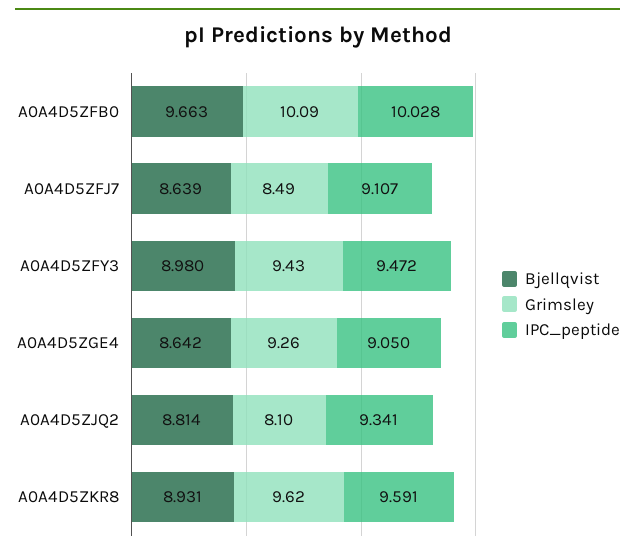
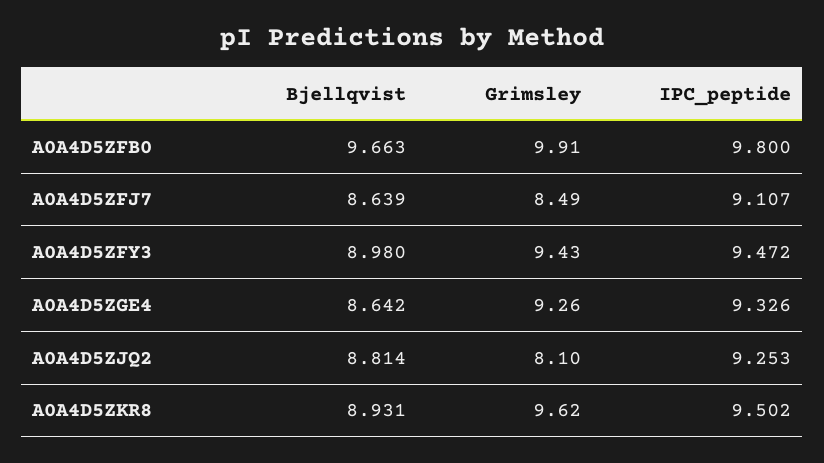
  {
    "Bjellqvist": {
      "A0A4D5ZFB0": 9.663,
      "A0A4D5ZFJ7": 8.639,
      "A0A4D5ZFY3": 8.98,
      "A0A4D5ZGE4": 8.642,
      "A0A4D5ZJQ2": 8.814,
      "A0A4D5ZKR8": 8.931
    },
    "Grimsley": {
-     "A0A4D5ZFB0": 10.09,
+     "A0A4D5ZFB0": 9.91,
      "A0A4D5ZFJ7": 8.49,
      "A0A4D5ZFY3": 9.43,
      "A0A4D5ZGE4": 9.26,
      "A0A4D5ZJQ2": 8.1,
      "A0A4D5ZKR8": 9.62
    },
    "IPC_peptide": {
-     "A0A4D5ZFB0": 10.028,
+     "A0A4D5ZFB0": 9.8,
      "A0A4D5ZFJ7": 9.107,
      "A0A4D5ZFY3": 9.472,
-     "A0A4D5ZGE4": 9.05,
+     "A0A4D5ZGE4": 9.326,
-     "A0A4D5ZJQ2": 9.341,
+     "A0A4D5ZJQ2": 9.253,
-     "A0A4D5ZKR8": 9.591
+     "A0A4D5ZKR8": 9.502
    }
  }

